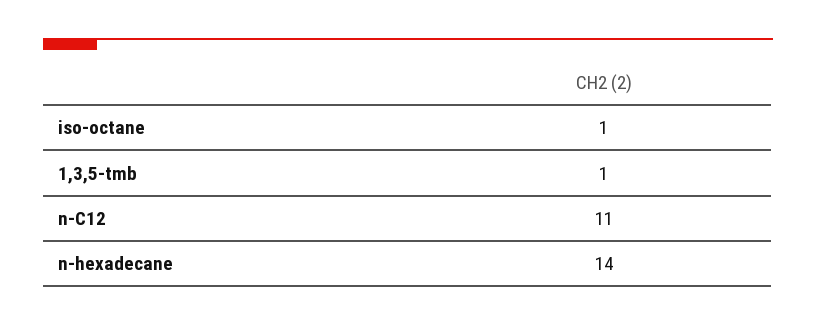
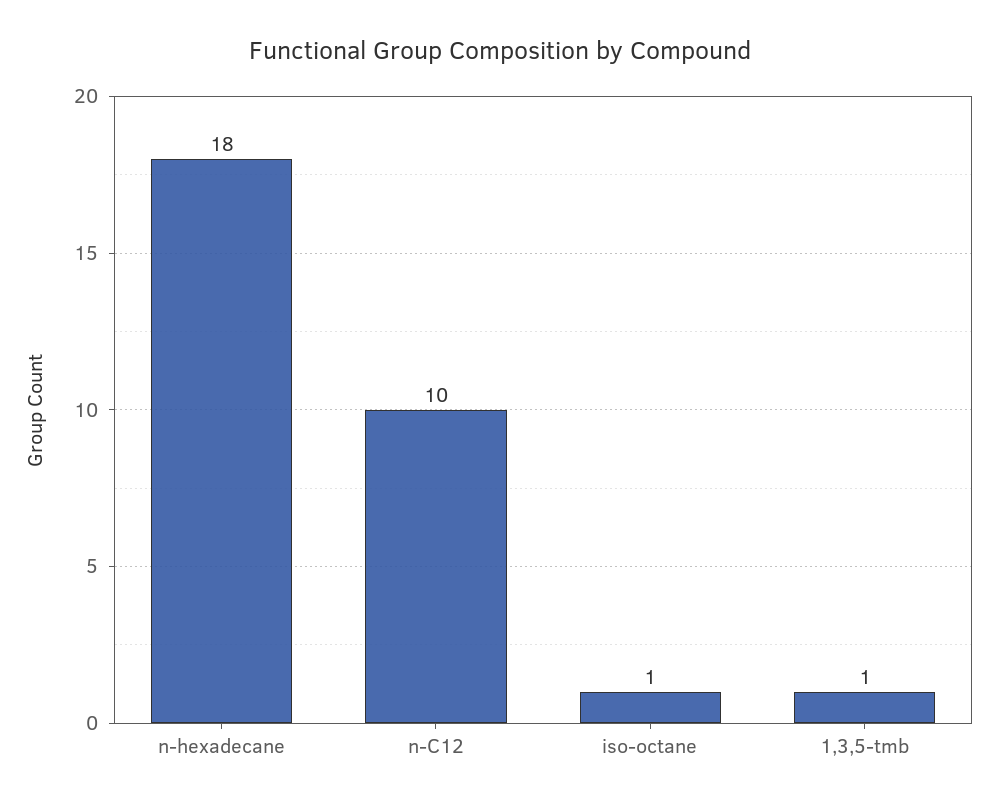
  {
    "iso-octane": 1,
    "1,3,5-tmb": 1,
-   "n-C12": 11,
+   "n-C12": 10,
-   "n-hexadecane": 14
+   "n-hexadecane": 18
  }

